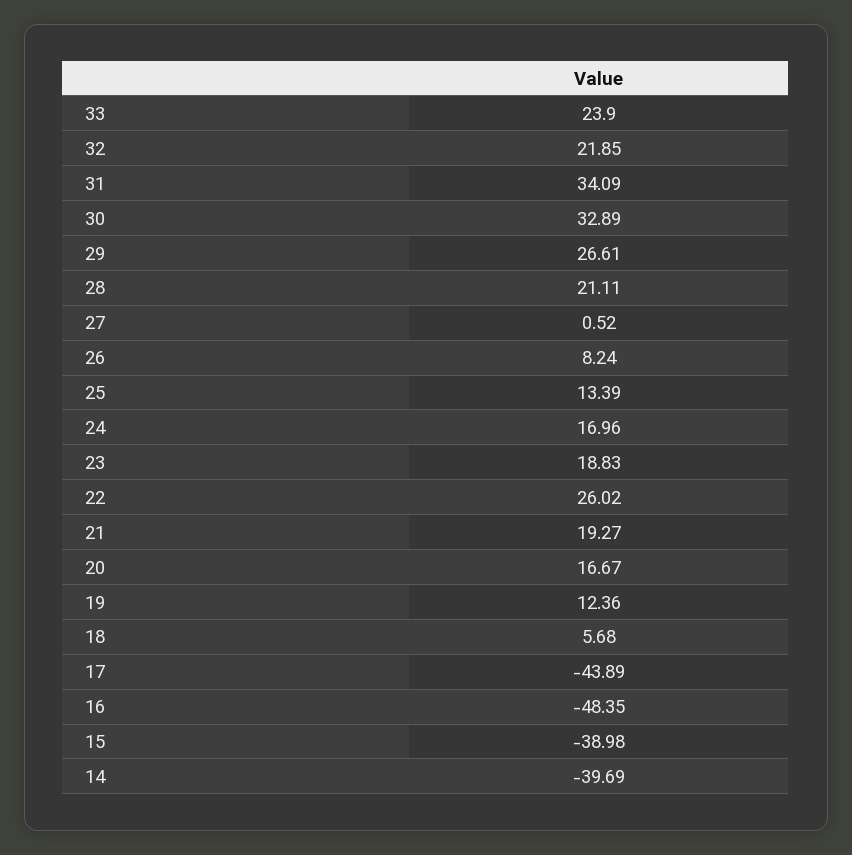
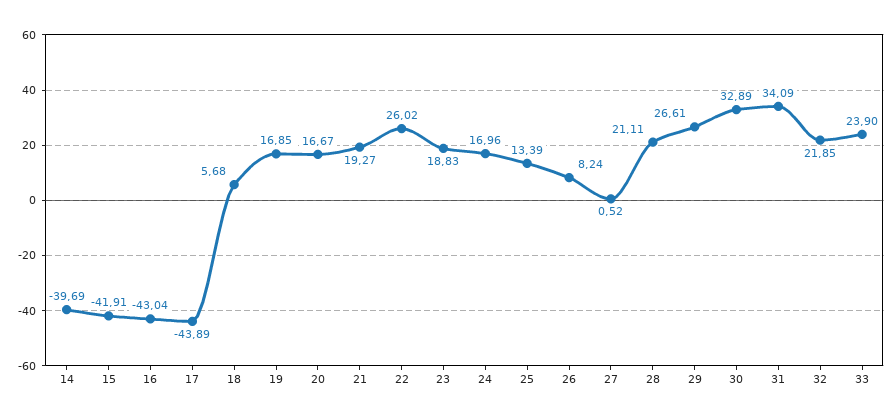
  {
    "33": 23.9,
    "32": 21.85,
    "31": 34.09,
    "30": 32.89,
    "29": 26.61,
    "28": 21.11,
    "27": 0.52,
    "26": 8.24,
    "25": 13.39,
    "24": 16.96,
    "23": 18.83,
    "22": 26.02,
    "21": 19.27,
    "20": 16.67,
-   "19": 12.36,
+   "19": 16.85,
    "18": 5.68,
    "17": -43.89,
-   "16": -48.35,
+   "16": -43.04,
-   "15": -38.98,
+   "15": -41.91,
    "14": -39.69
  }

